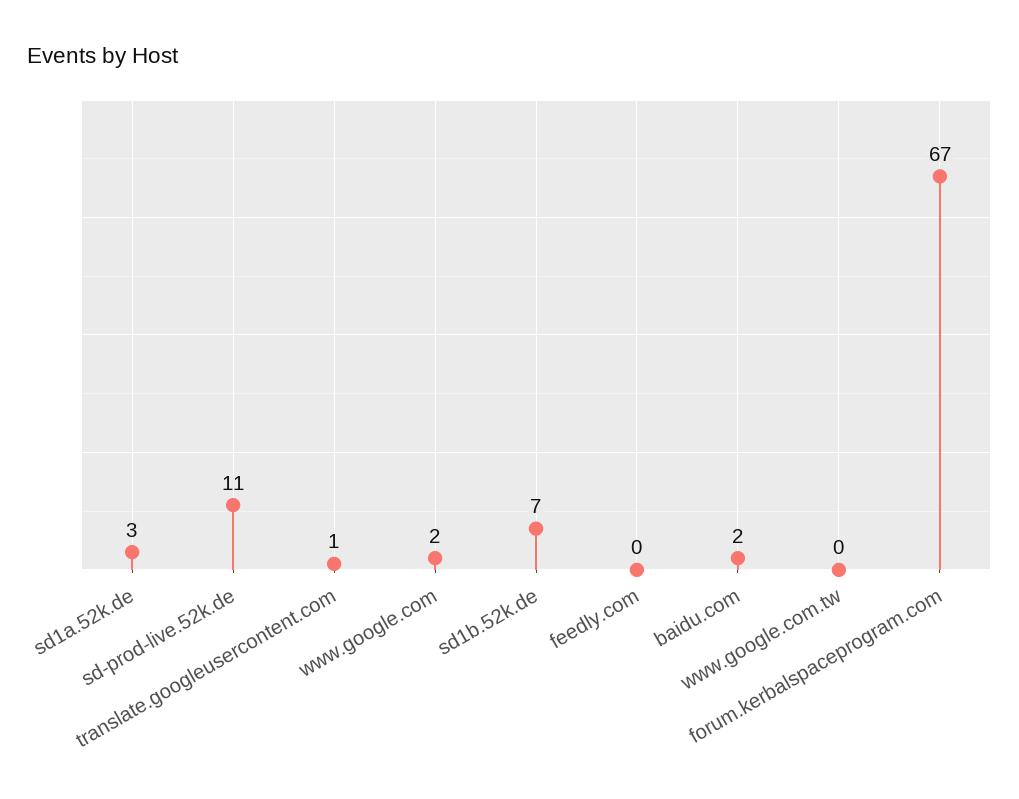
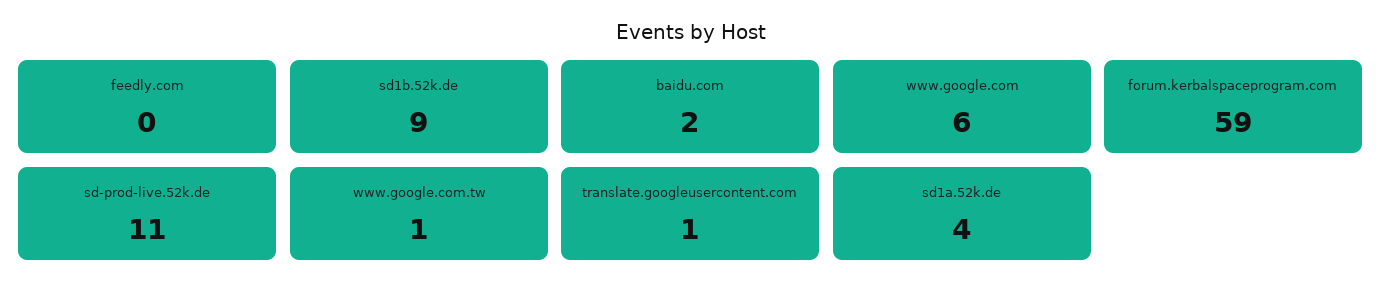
  {
-   "sd1a.52k.de": 3,
+   "sd1a.52k.de": 4,
    "sd-prod-live.52k.de": 11,
    "translate.googleusercontent.com": 1,
-   "www.google.com": 2,
+   "www.google.com": 6,
-   "sd1b.52k.de": 7,
+   "sd1b.52k.de": 9,
    "feedly.com": 0,
    "baidu.com": 2,
-   "www.google.com.tw": 0,
+   "www.google.com.tw": 1,
-   "forum.kerbalspaceprogram.com": 67
+   "forum.kerbalspaceprogram.com": 59
  }

